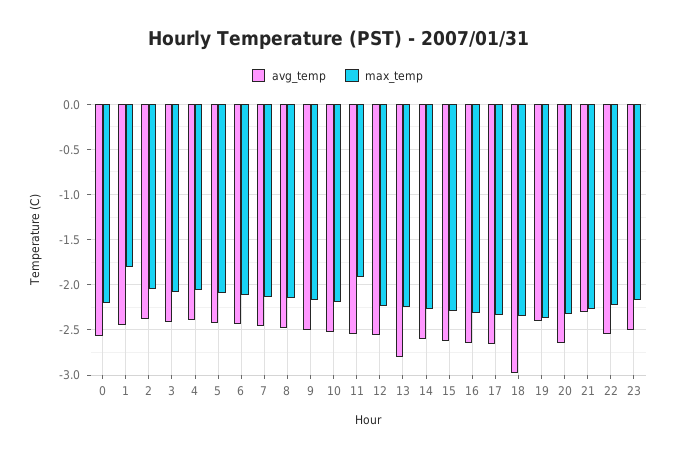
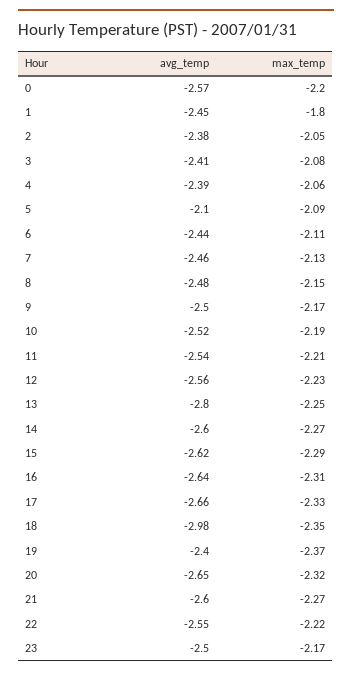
  {
    "avg_temp": {
      "0": -2.57,
      "1": -2.45,
      "2": -2.38,
      "3": -2.41,
      "4": -2.39,
-     "5": -2.4,
+     "5": -2.1,
      "6": -2.44,
      "7": -2.46,
      "8": -2.48,
      "9": -2.5,
      "10": -2.52,
      "11": -2.54,
      "12": -2.56,
      "13": -2.8,
      "14": -2.6,
      "15": -2.62,
      "16": -2.64,
      "17": -2.66,
      "18": -2.98,
      "19": -2.4,
      "20": -2.65,
-     "21": -2.3,
+     "21": -2.6,
      "22": -2.55,
      "23": -2.5
    },
    "max_temp": {
      "0": -2.2,
      "1": -1.8,
      "2": -2.05,
      "3": -2.08,
      "4": -2.06,
      "5": -2.09,
      "6": -2.11,
      "7": -2.13,
      "8": -2.15,
      "9": -2.17,
      "10": -2.19,
-     "11": -1.9,
+     "11": -2.21,
      "12": -2.23,
      "13": -2.25,
      "14": -2.27,
      "15": -2.29,
      "16": -2.31,
      "17": -2.33,
      "18": -2.35,
      "19": -2.37,
      "20": -2.32,
      "21": -2.27,
      "22": -2.22,
      "23": -2.17
    }
  }

